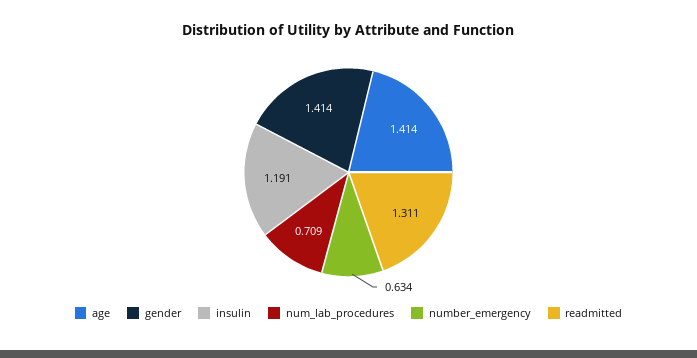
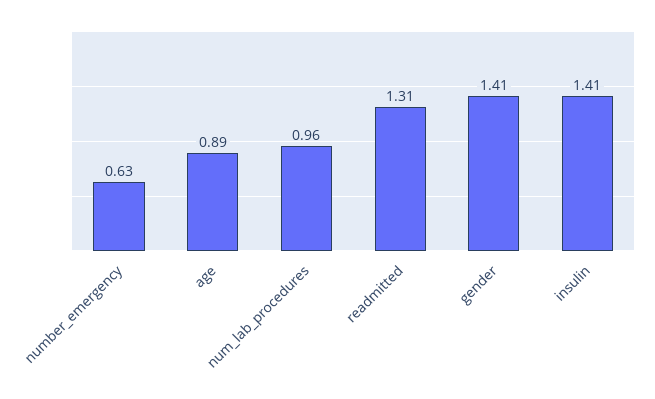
  {
-   "age": 1.414,
+   "age": 0.89,
    "gender": 1.414,
-   "insulin": 1.191,
+   "insulin": 1.41,
-   "num_lab_procedures": 0.709,
+   "num_lab_procedures": 0.96,
    "number_emergency": 0.634,
    "readmitted": 1.311
  }

